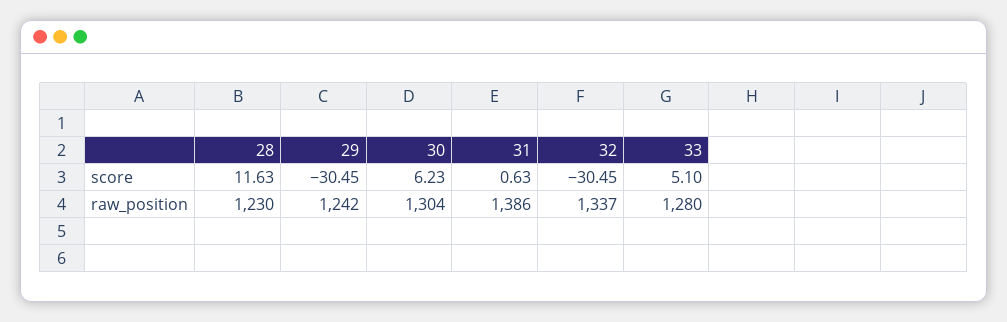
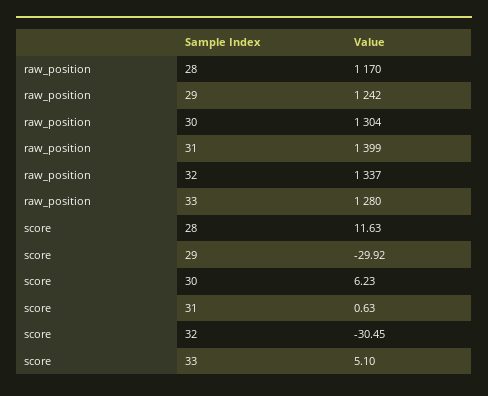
  {
    "28": {
      "score": 11.63,
-     "raw_position": 1230
+     "raw_position": 1170
    },
    "29": {
-     "score": -30.45,
+     "score": -29.92,
      "raw_position": 1242
    },
    "30": {
      "score": 6.23,
      "raw_position": 1304
    },
    "31": {
      "score": 0.63,
-     "raw_position": 1386
+     "raw_position": 1399
    },
    "32": {
      "score": -30.45,
      "raw_position": 1337
    },
    "33": {
      "score": 5.1,
      "raw_position": 1280
    }
  }

